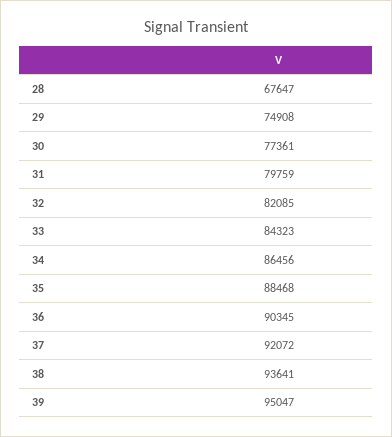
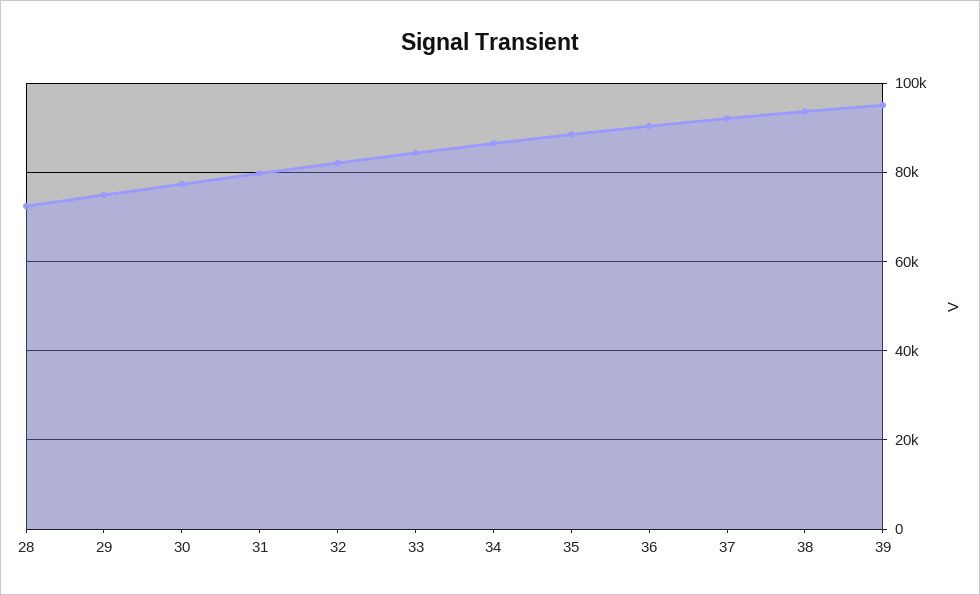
  {
-   "28": 67647,
+   "28": 72000,
    "29": 74908,
    "30": 77361,
    "31": 79759,
    "32": 82085,
    "33": 84323,
    "34": 86456,
    "35": 88468,
    "36": 90345,
    "37": 92072,
    "38": 93641,
    "39": 95047
  }

